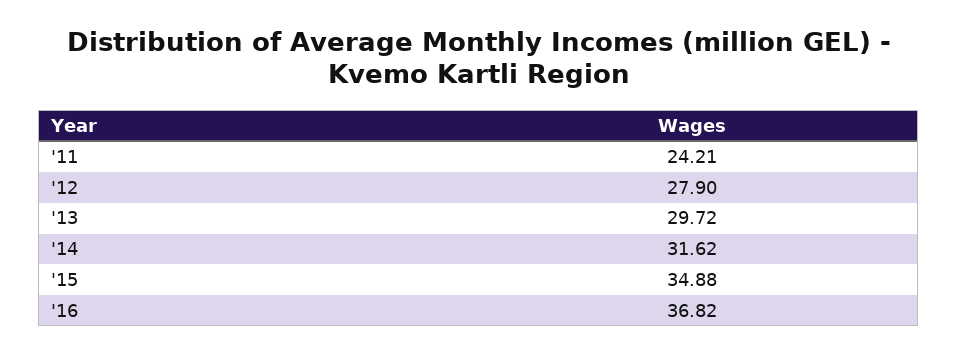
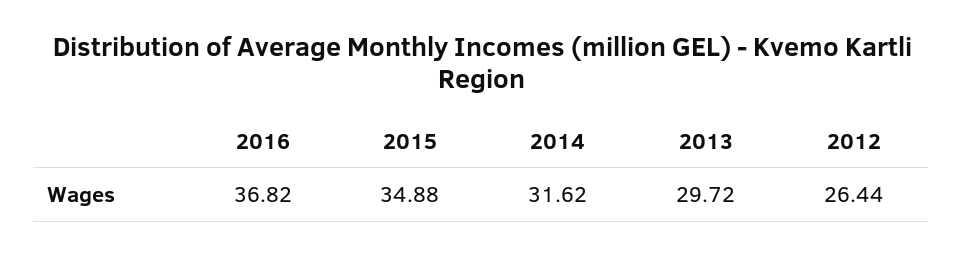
  {
-   "'11": 24.21,
-   "'12": 27.9,
+   "'12": 26.44,
    "'13": 29.72,
    "'14": 31.62,
    "'15": 34.88,
    "'16": 36.82
  }

